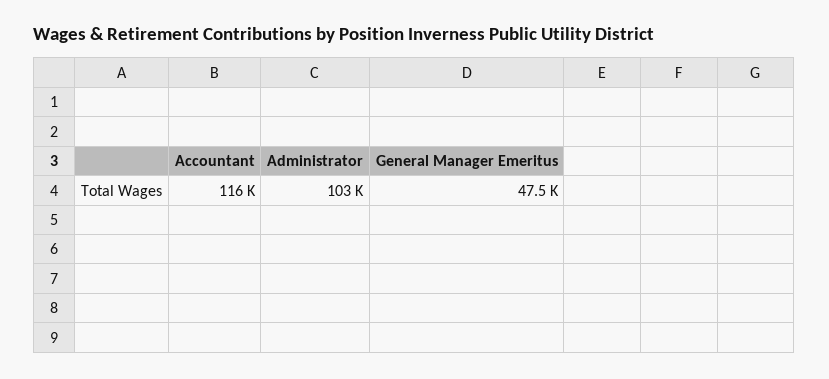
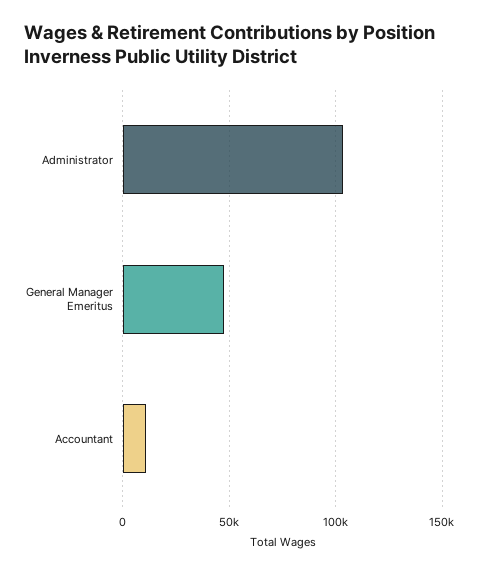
  {
-   "Accountant": 116000,
+   "Accountant": 10000,
    "Administrator": 103000,
    "General Manager Emeritus": 47500
  }

